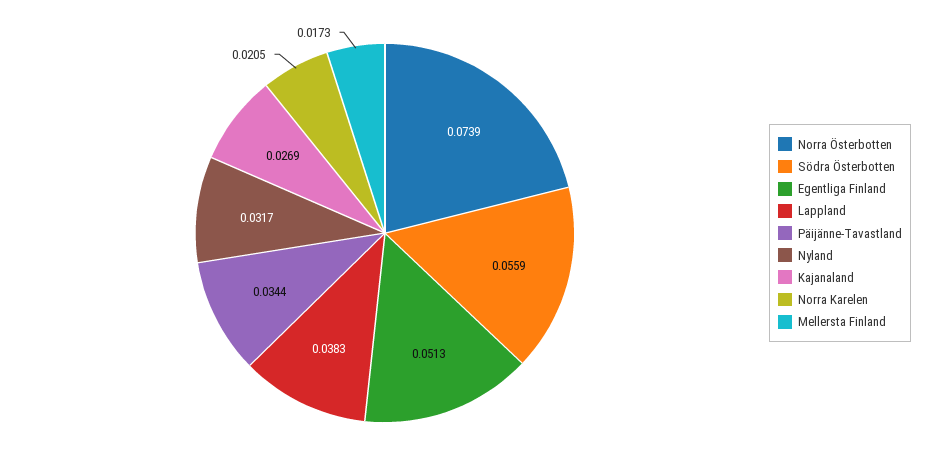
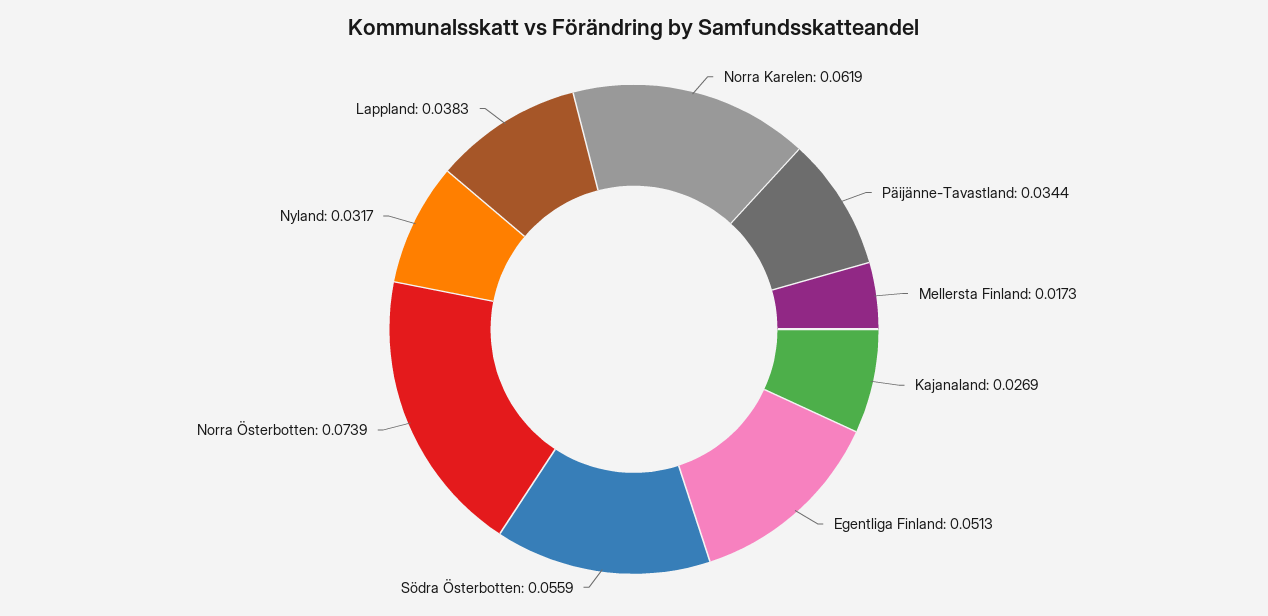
  {
    "Norra Österbotten": 0.0739,
    "Södra Österbotten": 0.0559,
    "Egentliga Finland": 0.0513,
    "Lappland": 0.0383,
    "Päijänne-Tavastland": 0.0344,
    "Nyland": 0.0317,
    "Kajanaland": 0.0269,
-   "Norra Karelen": 0.0205,
+   "Norra Karelen": 0.0619,
    "Mellersta Finland": 0.0173
  }

